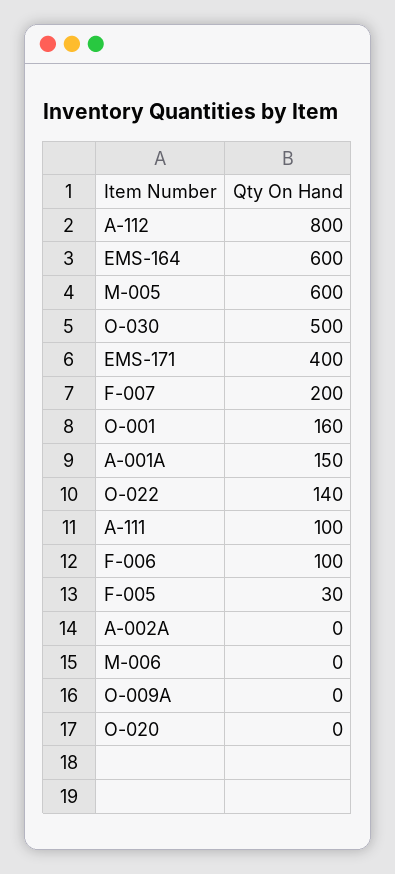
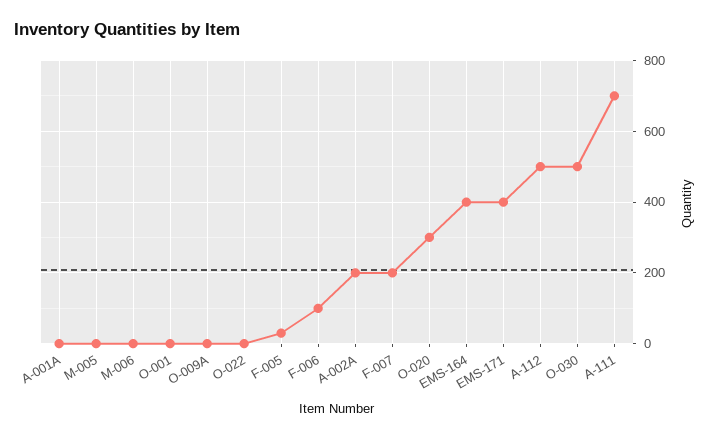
  {
-   "A-112": 800,
+   "A-112": 500,
-   "EMS-164": 600,
+   "EMS-164": 400,
-   "M-005": 600,
+   "M-005": 0,
    "O-030": 500,
    "EMS-171": 400,
    "F-007": 200,
-   "O-001": 160,
+   "O-001": 0,
-   "A-001A": 150,
+   "A-001A": 0,
-   "O-022": 140,
+   "O-022": 0,
-   "A-111": 100,
+   "A-111": 700,
    "F-006": 100,
    "F-005": 30,
-   "A-002A": 0,
+   "A-002A": 200,
    "M-006": 0,
    "O-009A": 0,
-   "O-020": 0
+   "O-020": 300
  }

